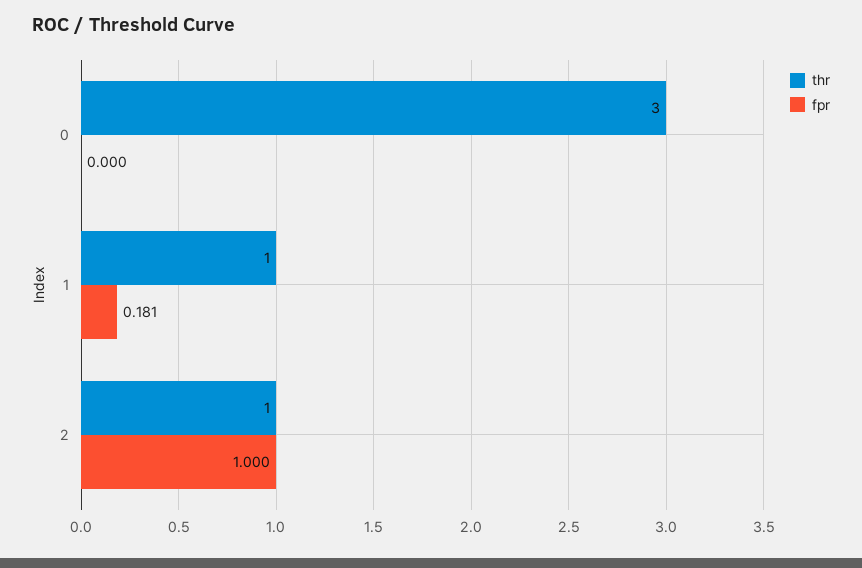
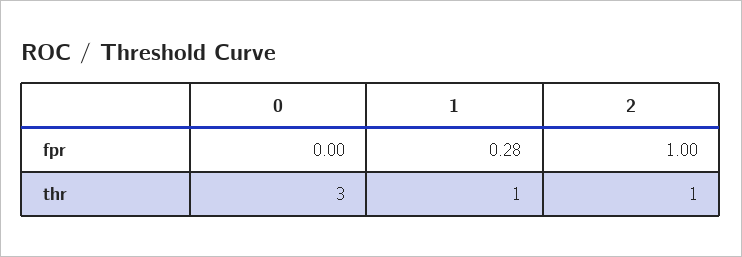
  {
    "thr": {
      "0": 3,
      "1": 1,
      "2": 1
    },
    "fpr": {
      "0": 0,
-     "1": 0.181,
+     "1": 0.28,
      "2": 1
    }
  }

